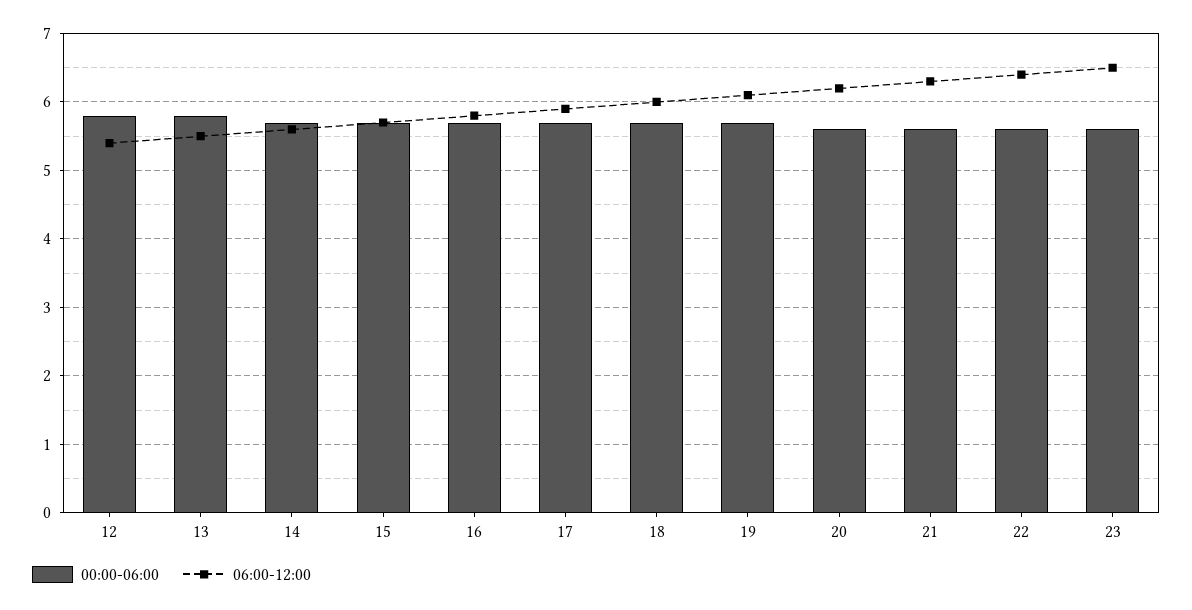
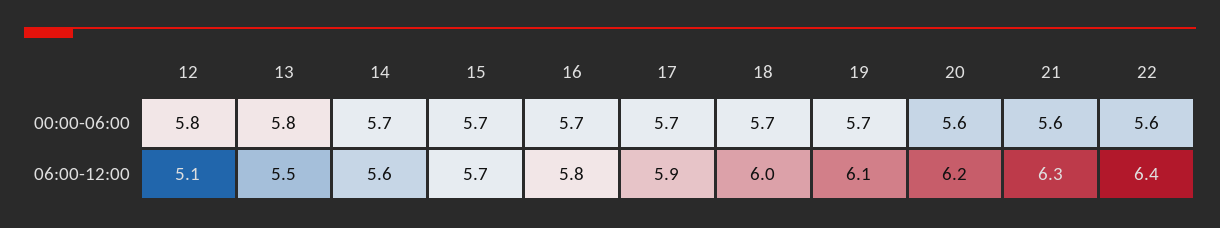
  {
    "00:00-06:00": {
      "12": 5.8,
      "13": 5.8,
      "14": 5.7,
      "15": 5.7,
      "16": 5.7,
      "17": 5.7,
      "18": 5.7,
      "19": 5.7,
      "20": 5.6,
      "21": 5.6,
-     "22": 5.6,
+     "22": 5.6
-     "23": 5.6
    },
    "06:00-12:00": {
-     "12": 5.4,
+     "12": 5.1,
      "13": 5.5,
      "14": 5.6,
      "15": 5.7,
      "16": 5.8,
      "17": 5.9,
      "18": 6,
      "19": 6.1,
      "20": 6.2,
      "21": 6.3,
-     "22": 6.4,
+     "22": 6.4
-     "23": 6.5
    }
  }

